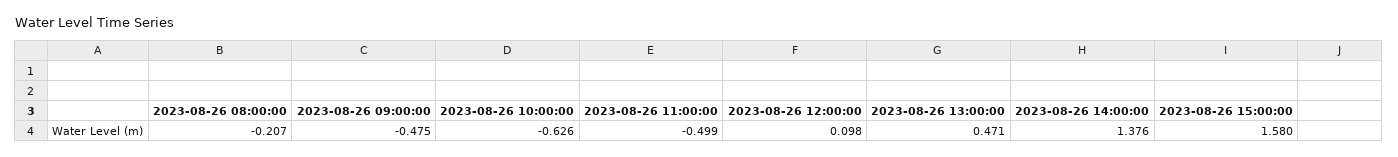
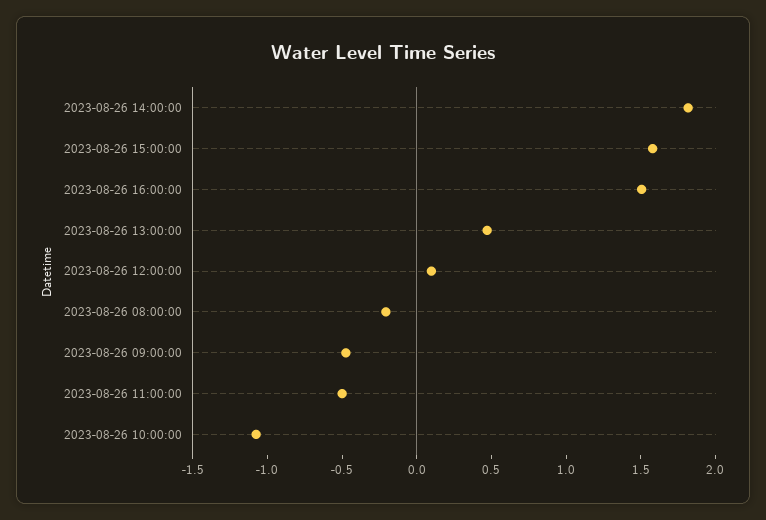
  {
    "2023-08-26 08:00:00": -0.207,
    "2023-08-26 09:00:00": -0.475,
-   "2023-08-26 10:00:00": -0.626,
+   "2023-08-26 10:00:00": -1.1,
    "2023-08-26 11:00:00": -0.499,
    "2023-08-26 12:00:00": 0.098,
    "2023-08-26 13:00:00": 0.471,
-   "2023-08-26 14:00:00": 1.376,
+   "2023-08-26 14:00:00": 1.8,
-   "2023-08-26 15:00:00": 1.58
+   "2023-08-26 15:00:00": 1.58,
+   "2023-08-26 16:00:00": 1.5
  }

